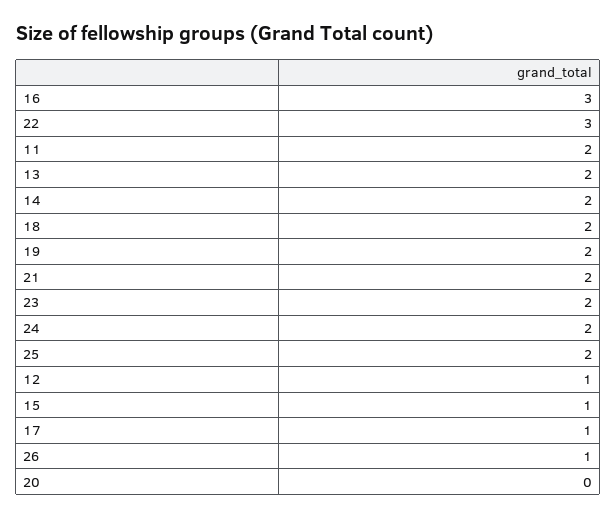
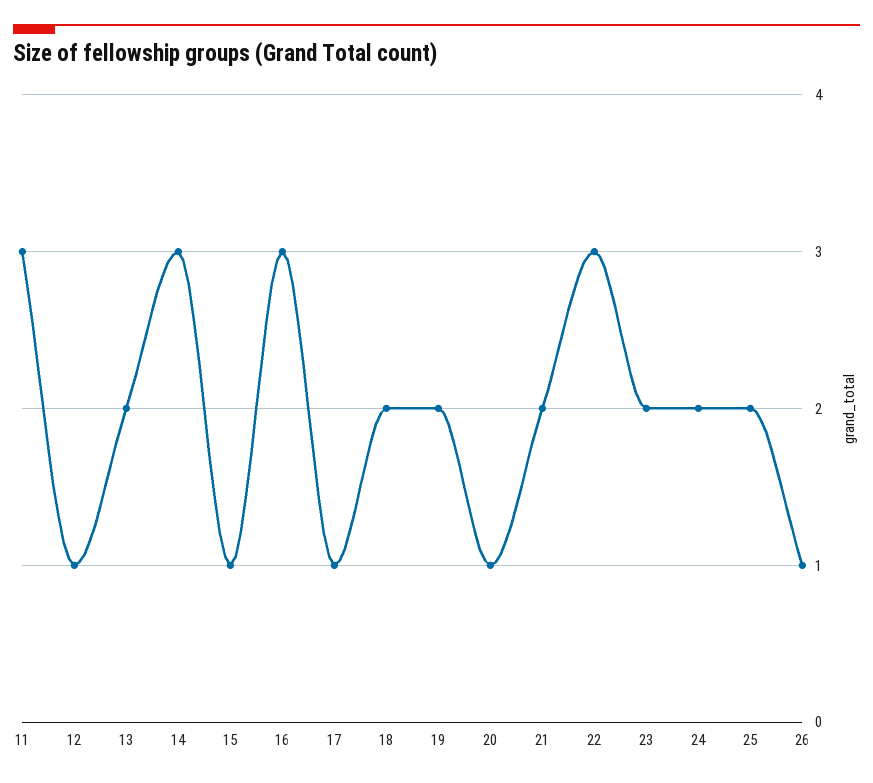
  {
    "16": 3,
    "22": 3,
-   "11": 2,
+   "11": 3,
    "13": 2,
-   "14": 2,
+   "14": 3,
    "18": 2,
    "19": 2,
    "21": 2,
    "23": 2,
    "24": 2,
    "25": 2,
    "12": 1,
    "15": 1,
    "17": 1,
    "26": 1,
-   "20": 0
+   "20": 1
  }

